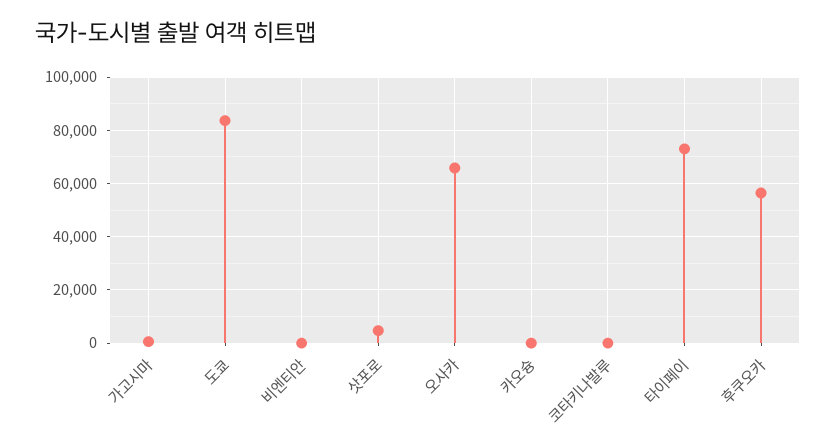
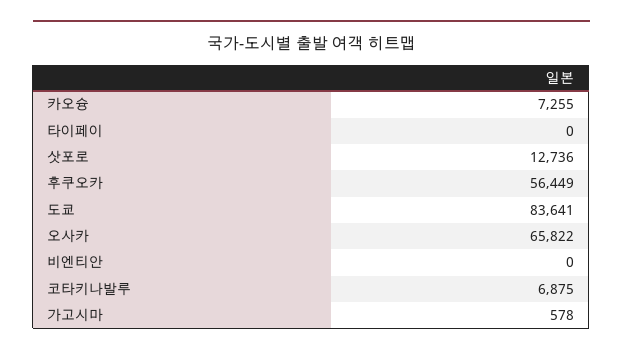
  {
    "가고시마": 578,
    "도쿄": 83641,
    "비엔티안": 0,
-   "삿포로": 5000,
+   "삿포로": 12736,
    "오사카": 65822,
-   "카오슝": 0,
+   "카오슝": 7255,
-   "코타키나발루": 0,
+   "코타키나발루": 6875,
-   "타이페이": 72500,
+   "타이페이": 0,
    "후쿠오카": 56449
  }

